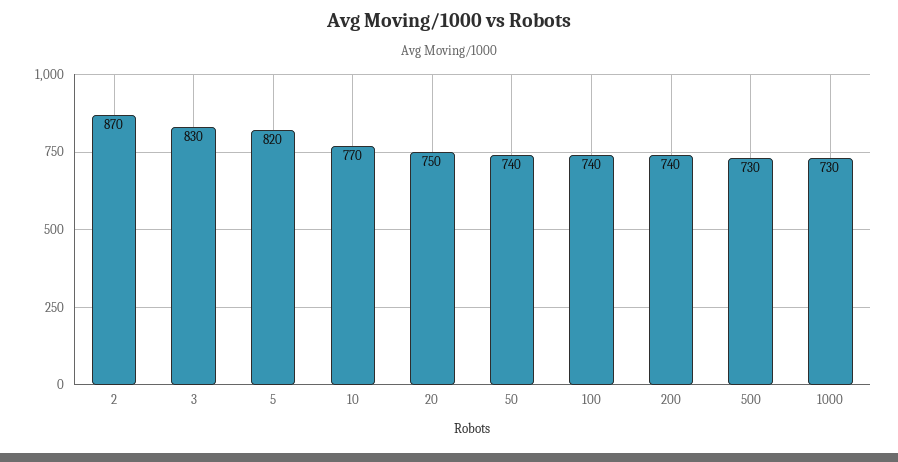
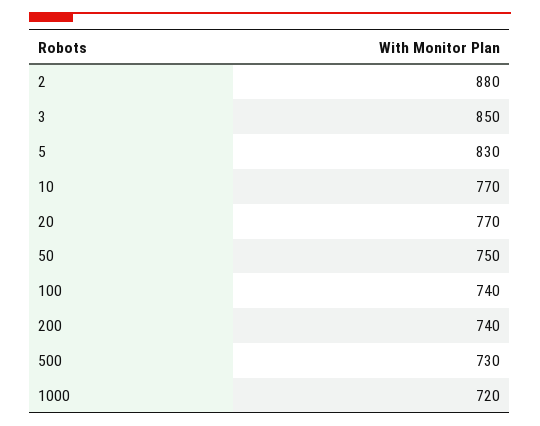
  {
-   "2": 870,
+   "2": 880,
-   "3": 830,
+   "3": 850,
-   "5": 820,
+   "5": 830,
    "10": 770,
-   "20": 750,
+   "20": 770,
-   "50": 740,
+   "50": 750,
    "100": 740,
    "200": 740,
    "500": 730,
-   "1000": 730
+   "1000": 720
  }

